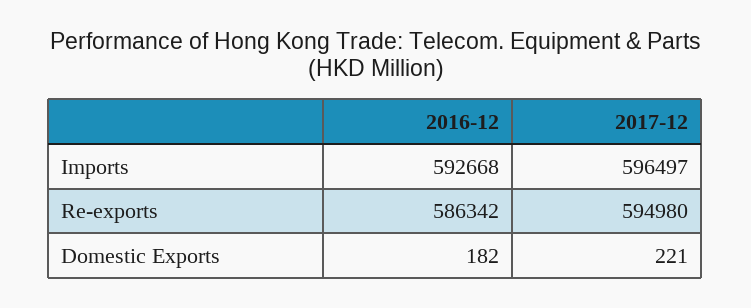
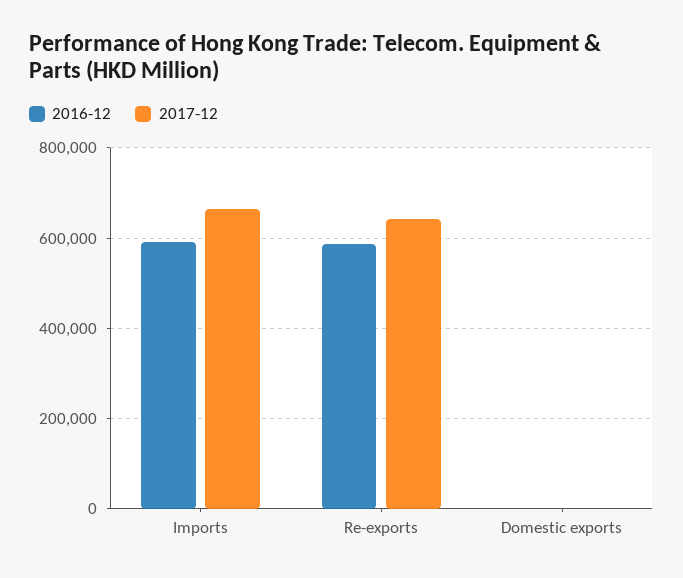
  {
    "2016-12": {
      "Imports": 592668,
      "Re-exports": 586342,
      "Domestic Exports": 182
    },
    "2017-12": {
-     "Imports": 596497,
+     "Imports": 660000,
-     "Re-exports": 594980,
+     "Re-exports": 640000,
      "Domestic Exports": 221
    }
  }

